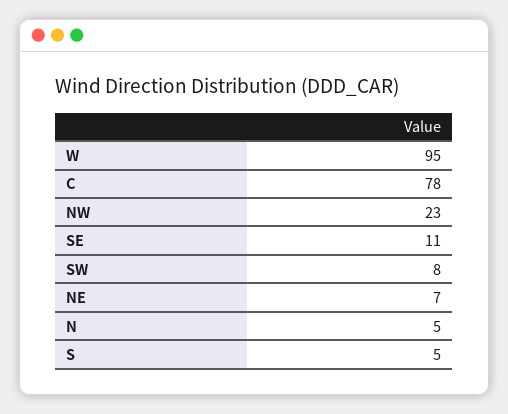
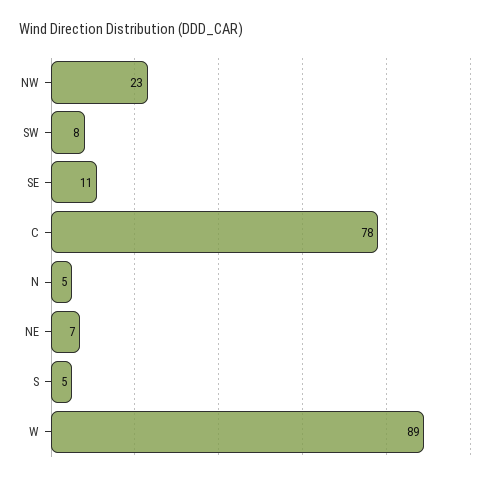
  {
-   "W": 95,
+   "W": 89,
    "C": 78,
    "NW": 23,
    "SE": 11,
    "SW": 8,
    "NE": 7,
    "N": 5,
    "S": 5
  }

